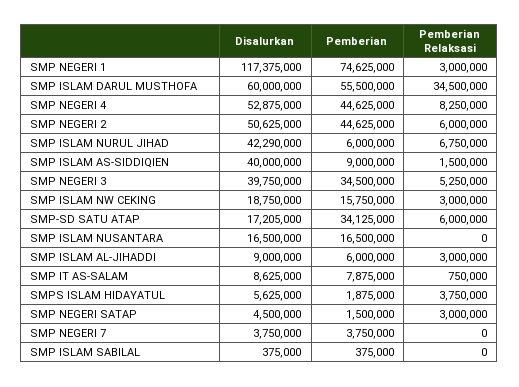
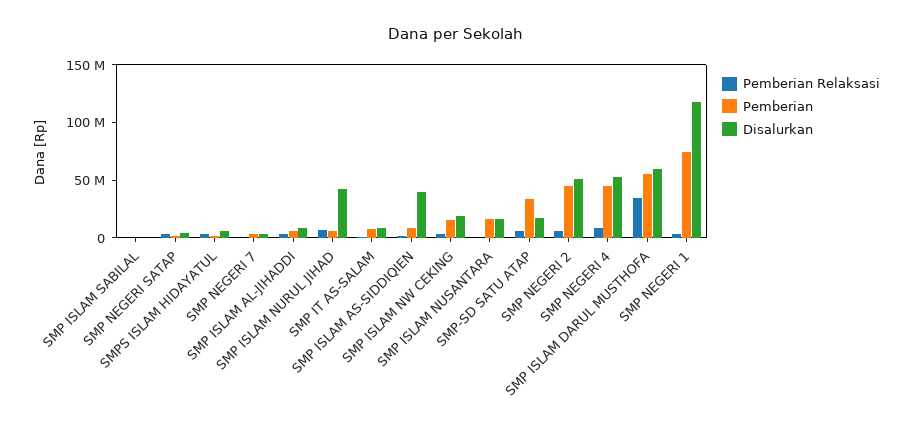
  {
    "Disalurkan": {
      "SMP NEGERI 1": 117375000,
      "SMP ISLAM DARUL MUSTHOFA": 60000000,
      "SMP NEGERI 4": 52875000,
      "SMP NEGERI 2": 50625000,
      "SMP ISLAM NURUL JIHAD": 42290000,
      "SMP ISLAM AS-SIDDIQIEN": 40000000,
-     "SMP NEGERI 3": 39750000,
      "SMP ISLAM NW CEKING": 18750000,
      "SMP-SD SATU ATAP": 17205000,
      "SMP ISLAM NUSANTARA": 16500000,
      "SMP ISLAM AL-JIHADDI": 9000000,
      "SMP IT AS-SALAM": 8625000,
      "SMPS ISLAM HIDAYATUL": 5625000,
      "SMP NEGERI SATAP": 4500000,
      "SMP NEGERI 7": 3750000,
      "SMP ISLAM SABILAL": 375000
    },
    "Pemberian": {
      "SMP NEGERI 1": 74625000,
      "SMP ISLAM DARUL MUSTHOFA": 55500000,
      "SMP NEGERI 4": 44625000,
      "SMP NEGERI 2": 44625000,
      "SMP ISLAM NURUL JIHAD": 6000000,
      "SMP ISLAM AS-SIDDIQIEN": 9000000,
-     "SMP NEGERI 3": 34500000,
      "SMP ISLAM NW CEKING": 15750000,
      "SMP-SD SATU ATAP": 34125000,
      "SMP ISLAM NUSANTARA": 16500000,
      "SMP ISLAM AL-JIHADDI": 6000000,
      "SMP IT AS-SALAM": 7875000,
      "SMPS ISLAM HIDAYATUL": 1875000,
      "SMP NEGERI SATAP": 1500000,
      "SMP NEGERI 7": 3750000,
      "SMP ISLAM SABILAL": 375000
    },
    "Pemberian Relaksasi": {
      "SMP NEGERI 1": 3000000,
      "SMP ISLAM DARUL MUSTHOFA": 34500000,
      "SMP NEGERI 4": 8250000,
      "SMP NEGERI 2": 6000000,
      "SMP ISLAM NURUL JIHAD": 6750000,
      "SMP ISLAM AS-SIDDIQIEN": 1500000,
-     "SMP NEGERI 3": 5250000,
      "SMP ISLAM NW CEKING": 3000000,
      "SMP-SD SATU ATAP": 6000000,
      "SMP ISLAM NUSANTARA": 0,
      "SMP ISLAM AL-JIHADDI": 3000000,
      "SMP IT AS-SALAM": 750000,
      "SMPS ISLAM HIDAYATUL": 3750000,
      "SMP NEGERI SATAP": 3000000,
      "SMP NEGERI 7": 0,
      "SMP ISLAM SABILAL": 0
    }
  }

